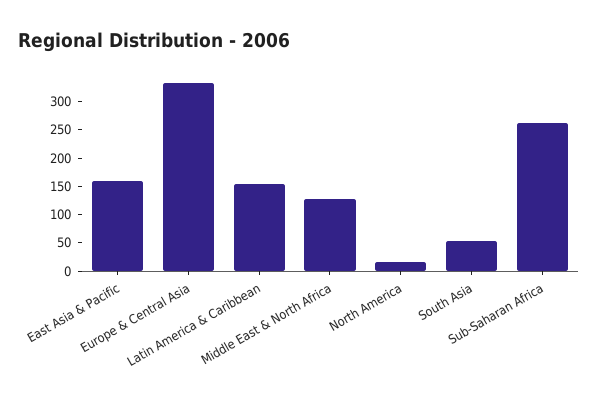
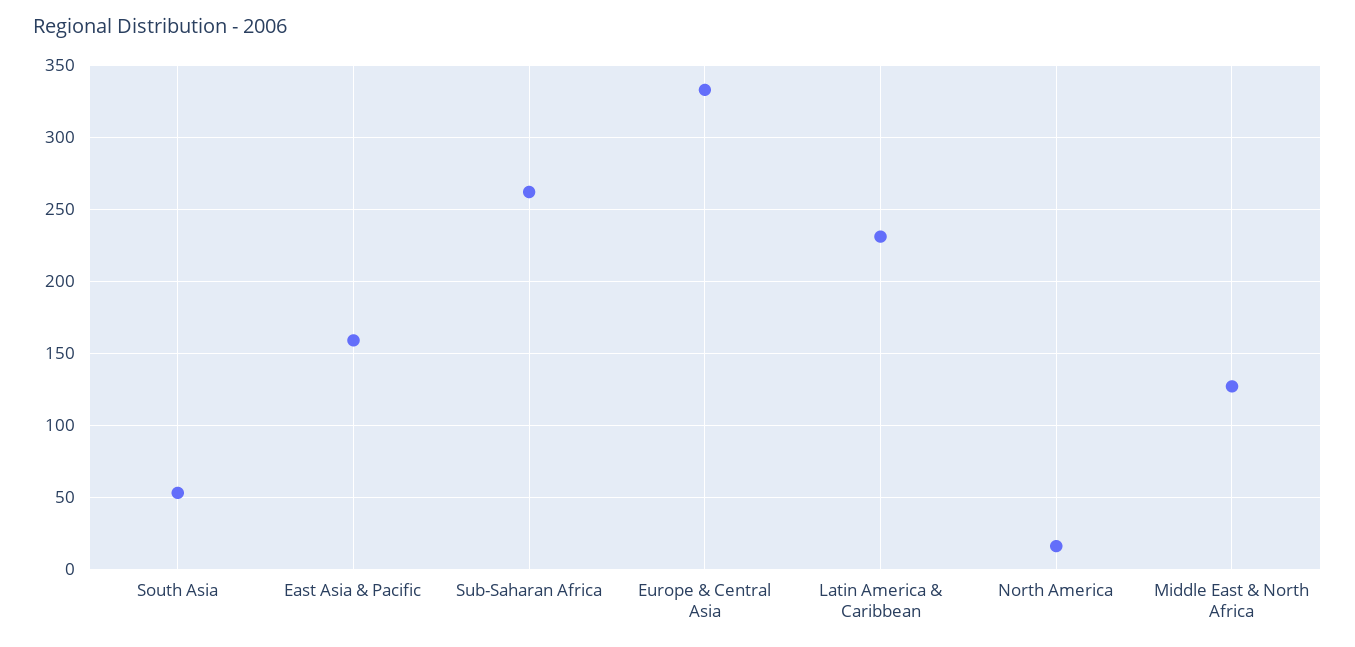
  {
    "East Asia & Pacific": 160,
    "Europe & Central Asia": 335,
-   "Latin America & Caribbean": 150,
+   "Latin America & Caribbean": 230,
    "Middle East & North Africa": 125,
    "North America": 15,
    "South Asia": 55,
    "Sub-Saharan Africa": 260
  }

